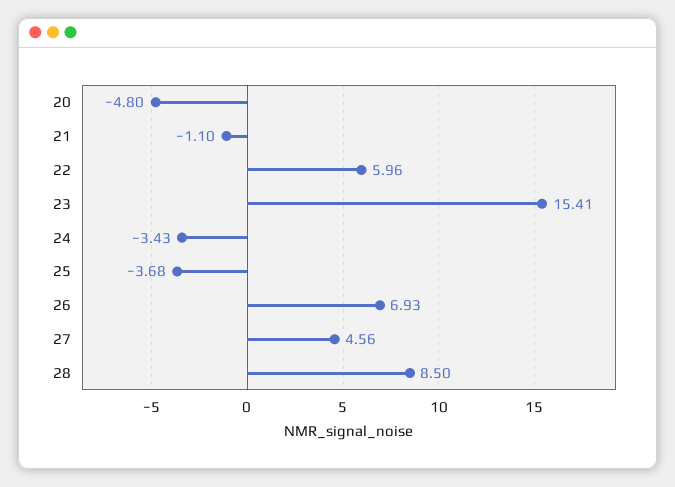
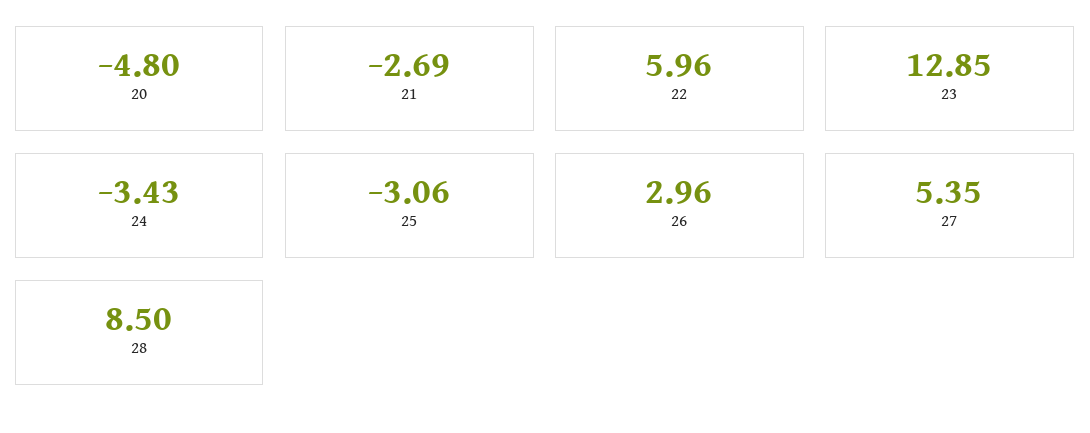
  {
    "20": -4.8,
-   "21": -1.1,
+   "21": -2.69,
    "22": 5.96,
-   "23": 15.41,
+   "23": 12.85,
    "24": -3.43,
-   "25": -3.68,
+   "25": -3.06,
-   "26": 6.93,
+   "26": 2.96,
-   "27": 4.56,
+   "27": 5.35,
    "28": 8.5
  }

